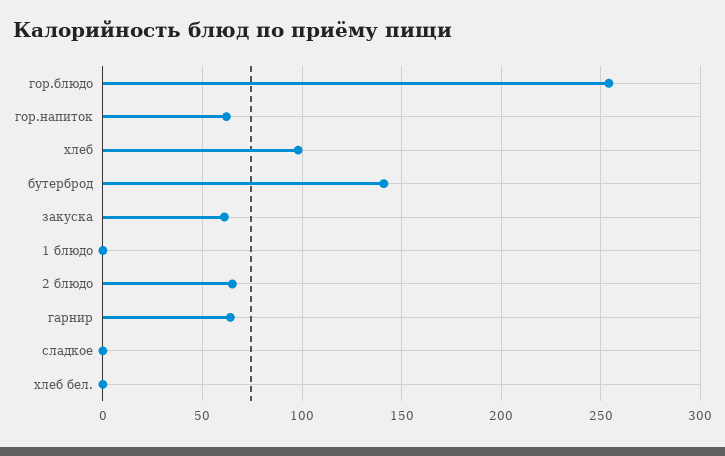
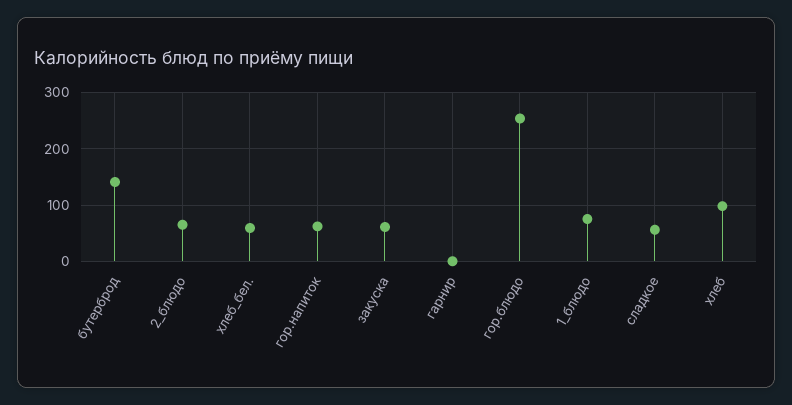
  {
    "гор.блюдо": 255,
    "гор.напиток": 60,
    "хлеб": 100,
    "бутерброд": 140,
    "закуска": 60,
-   "1 блюдо": 0,
+   "1 блюдо": 80,
    "2 блюдо": 65,
-   "гарнир": 65,
+   "гарнир": 0,
-   "сладкое": 0,
+   "сладкое": 60,
-   "хлеб бел.": 0
+   "хлеб бел.": 60
  }

